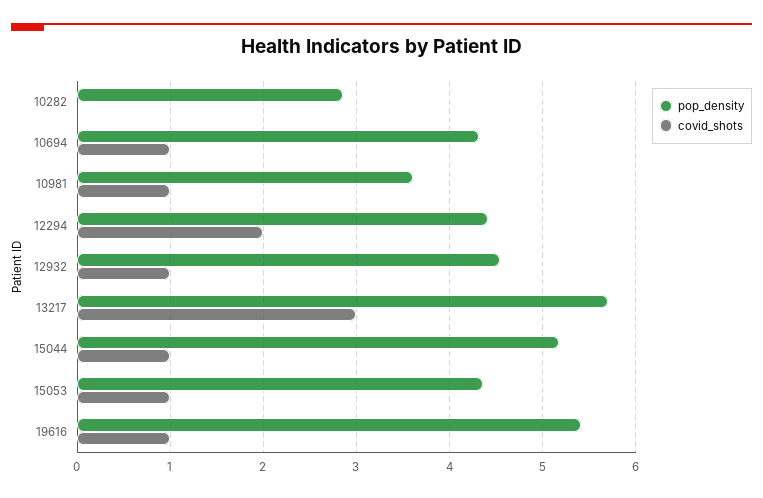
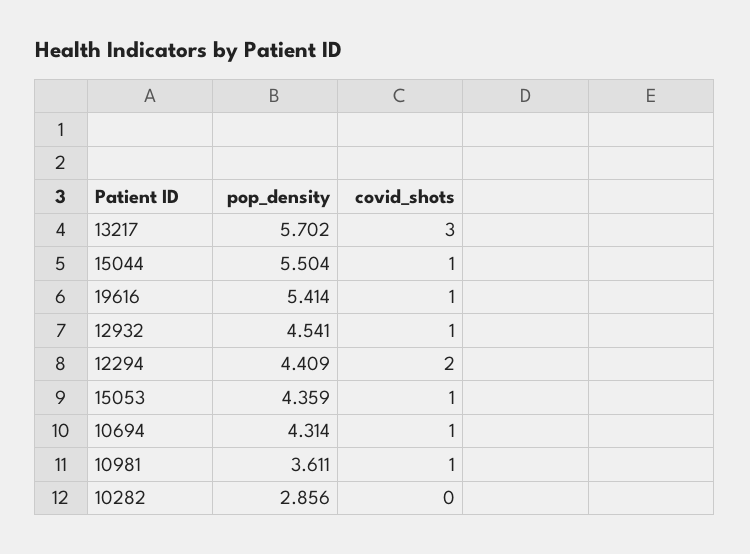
  {
    "pop_density": {
      "10282": 2.856,
      "10694": 4.314,
      "10981": 3.611,
      "12294": 4.409,
      "12932": 4.541,
      "13217": 5.702,
-     "15044": 5.2,
+     "15044": 5.504,
      "15053": 4.359,
      "19616": 5.414
    },
    "covid_shots": {
      "10282": 0,
      "10694": 1,
      "10981": 1,
      "12294": 2,
      "12932": 1,
      "13217": 3,
      "15044": 1,
      "15053": 1,
      "19616": 1
    }
  }

